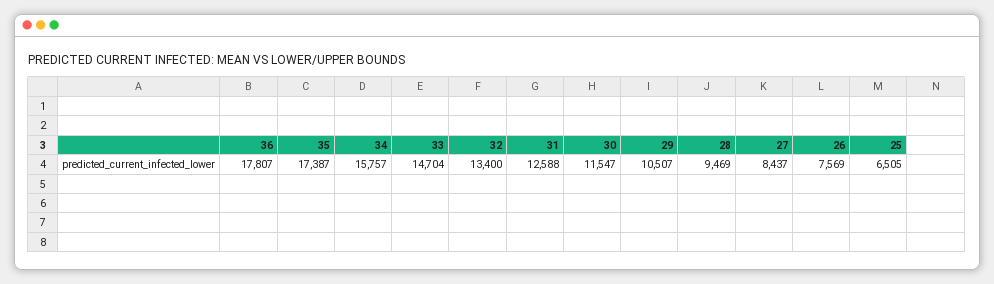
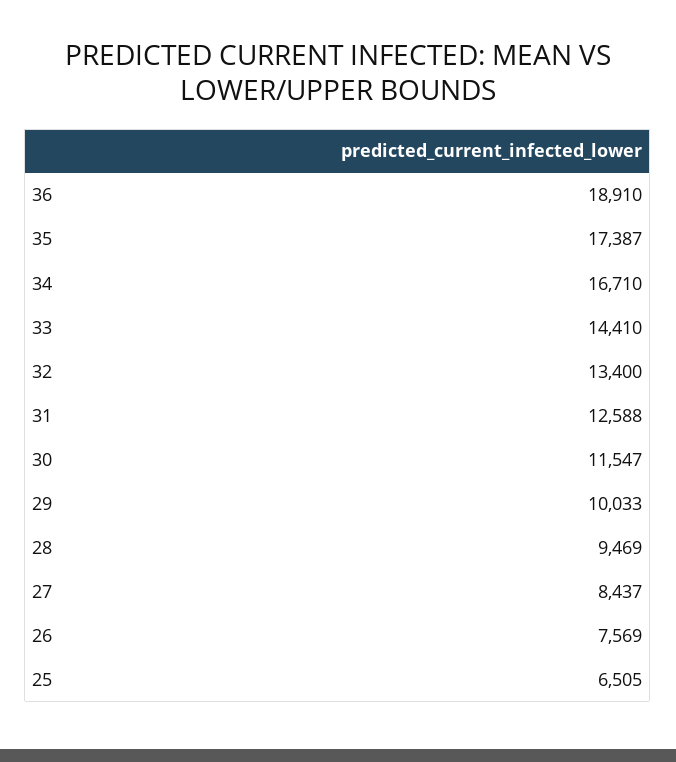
  {
-   "36": 17807,
+   "36": 18910,
    "35": 17387,
-   "34": 15757,
+   "34": 16710,
-   "33": 14704,
+   "33": 14410,
    "32": 13400,
    "31": 12588,
    "30": 11547,
-   "29": 10507,
+   "29": 10033,
    "28": 9469,
    "27": 8437,
    "26": 7569,
    "25": 6505
  }

